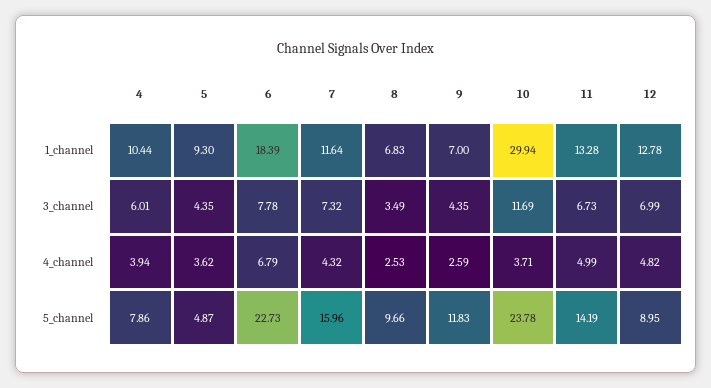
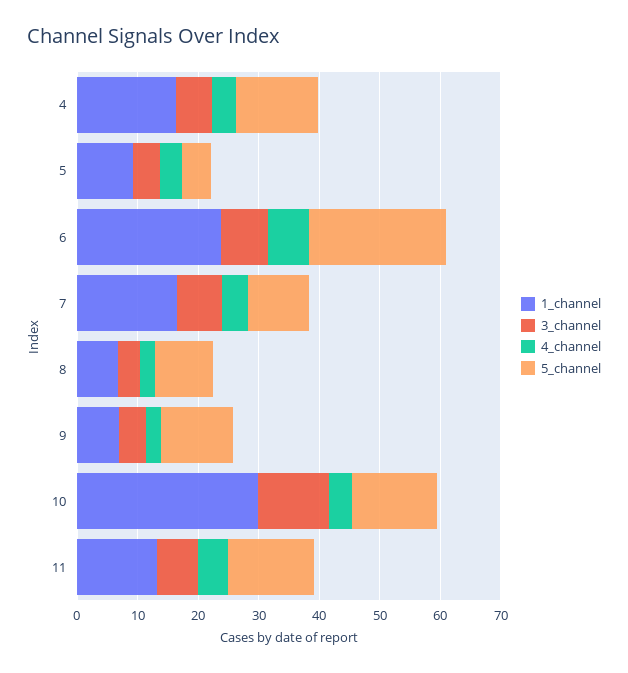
  {
    "1_channel": {
-     "4": 10.44,
+     "4": 16,
      "5": 9.3,
-     "6": 18.39,
+     "6": 24,
-     "7": 11.64,
+     "7": 16,
      "8": 6.83,
      "9": 7,
      "10": 29.94,
-     "11": 13.28,
+     "11": 13.28
-     "12": 12.78
    },
    "3_channel": {
      "4": 6.01,
      "5": 4.35,
      "6": 7.78,
      "7": 7.32,
      "8": 3.49,
      "9": 4.35,
      "10": 11.69,
-     "11": 6.73,
+     "11": 6.73
-     "12": 6.99
    },
    "4_channel": {
      "4": 3.94,
      "5": 3.62,
      "6": 6.79,
      "7": 4.32,
      "8": 2.53,
      "9": 2.59,
      "10": 3.71,
-     "11": 4.99,
+     "11": 4.99
-     "12": 4.82
    },
    "5_channel": {
-     "4": 7.86,
+     "4": 14,
      "5": 4.87,
      "6": 22.73,
-     "7": 15.96,
+     "7": 10,
      "8": 9.66,
      "9": 11.83,
-     "10": 23.78,
+     "10": 14,
-     "11": 14.19,
+     "11": 14.19
-     "12": 8.95
    }
  }

